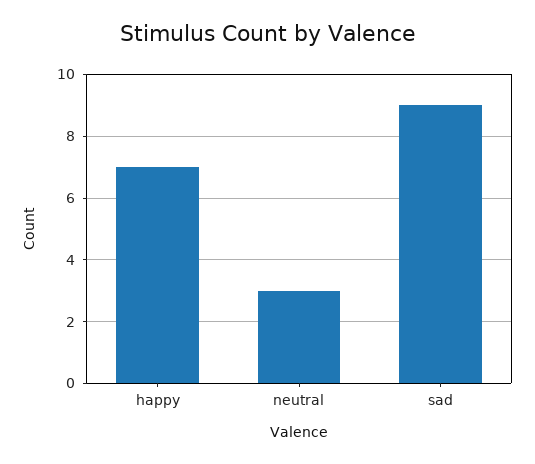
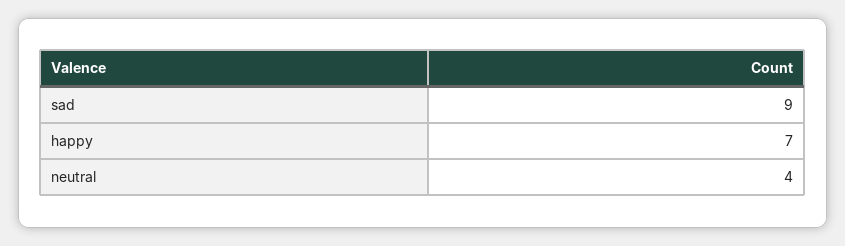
  {
    "happy": 7,
-   "neutral": 3,
+   "neutral": 4,
    "sad": 9
  }

